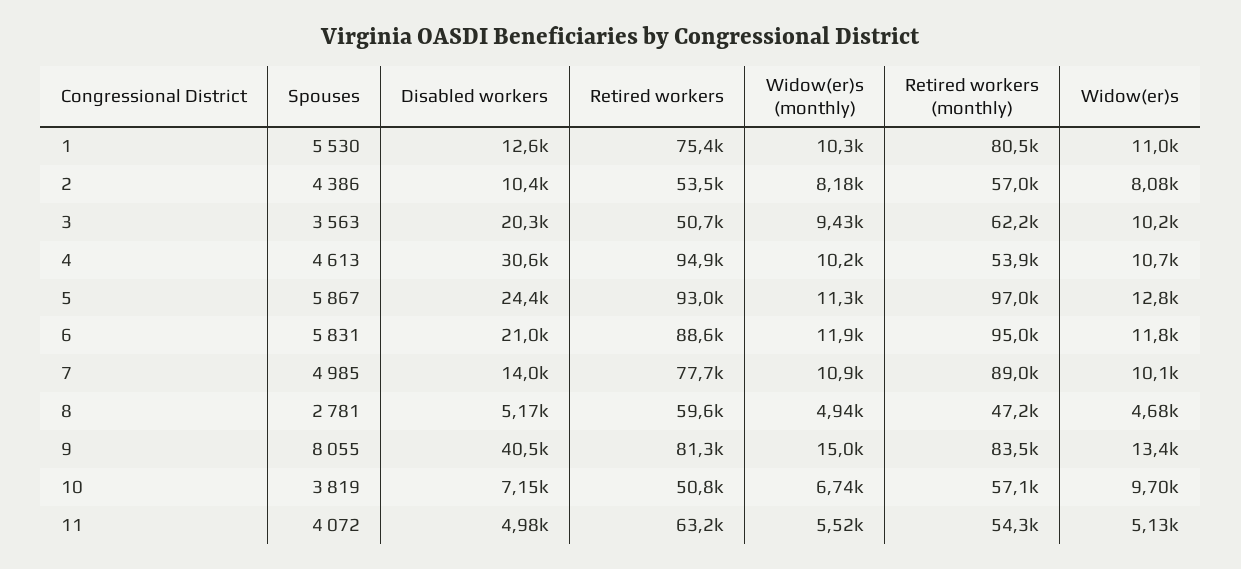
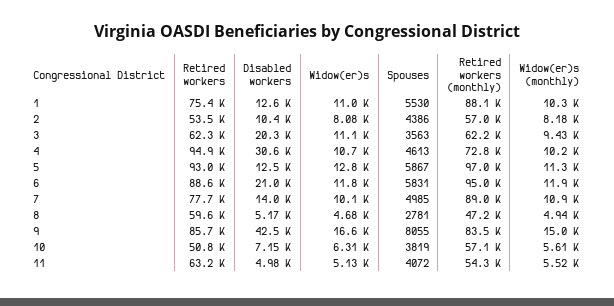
  {
    "Spouses": {
      "1": 5530,
      "2": 4386,
      "3": 3563,
      "4": 4613,
      "5": 5867,
      "6": 5831,
      "7": 4985,
      "8": 2781,
      "9": 8055,
      "10": 3819,
      "11": 4072
    },
    "Disabled workers": {
      "1": 12600,
      "2": 10400,
      "3": 20300,
      "4": 30600,
-     "5": 24400,
+     "5": 12500,
      "6": 21000,
      "7": 14000,
      "8": 5170,
-     "9": 40500,
+     "9": 42500,
      "10": 7150,
      "11": 4980
    },
    "Retired workers": {
      "1": 75400,
      "2": 53500,
-     "3": 50700,
+     "3": 62300,
      "4": 94900,
      "5": 93000,
      "6": 88600,
      "7": 77700,
      "8": 59600,
-     "9": 81300,
+     "9": 85700,
      "10": 50800,
      "11": 63200
    },
    "Widow(er)s (monthly)": {
      "1": 10300,
      "2": 8180,
      "3": 9430,
      "4": 10200,
      "5": 11300,
      "6": 11900,
      "7": 10900,
      "8": 4940,
      "9": 15000,
-     "10": 6740,
+     "10": 5610,
      "11": 5520
    },
    "Retired workers (monthly)": {
-     "1": 80500,
+     "1": 88100,
      "2": 57000,
      "3": 62200,
-     "4": 53900,
+     "4": 72800,
      "5": 97000,
      "6": 95000,
      "7": 89000,
      "8": 47200,
      "9": 83500,
      "10": 57100,
      "11": 54300
    },
    "Widow(er)s": {
      "1": 11000,
      "2": 8080,
-     "3": 10200,
+     "3": 11100,
      "4": 10700,
      "5": 12800,
      "6": 11800,
      "7": 10100,
      "8": 4680,
-     "9": 13400,
+     "9": 16600,
-     "10": 9700,
+     "10": 6310,
      "11": 5130
    }
  }

